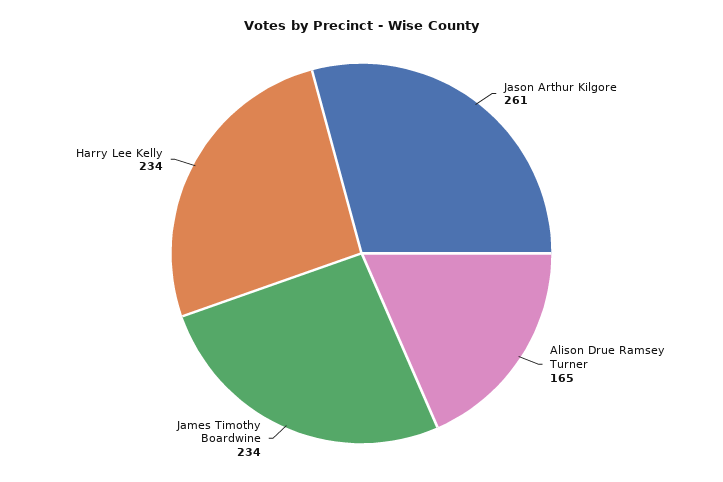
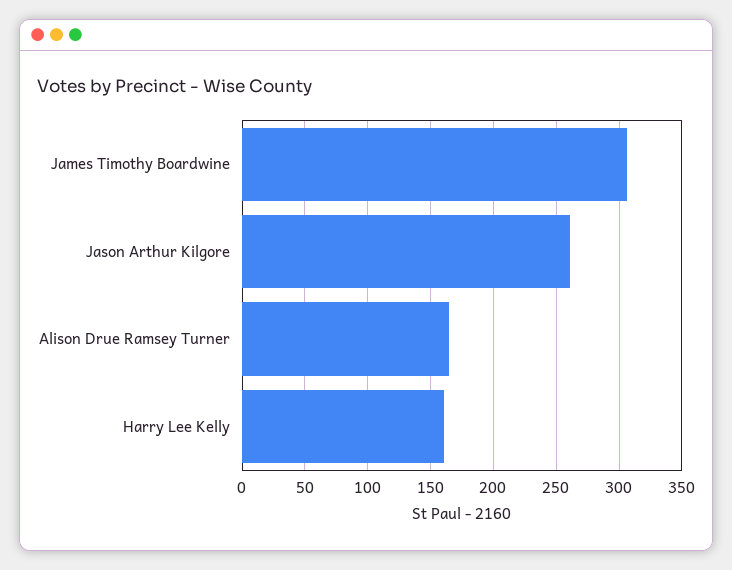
  {
    "Jason Arthur Kilgore": 261,
    "Alison Drue Ramsey Turner": 165,
-   "James Timothy Boardwine": 234,
+   "James Timothy Boardwine": 305,
-   "Harry Lee Kelly": 234
+   "Harry Lee Kelly": 160
  }

